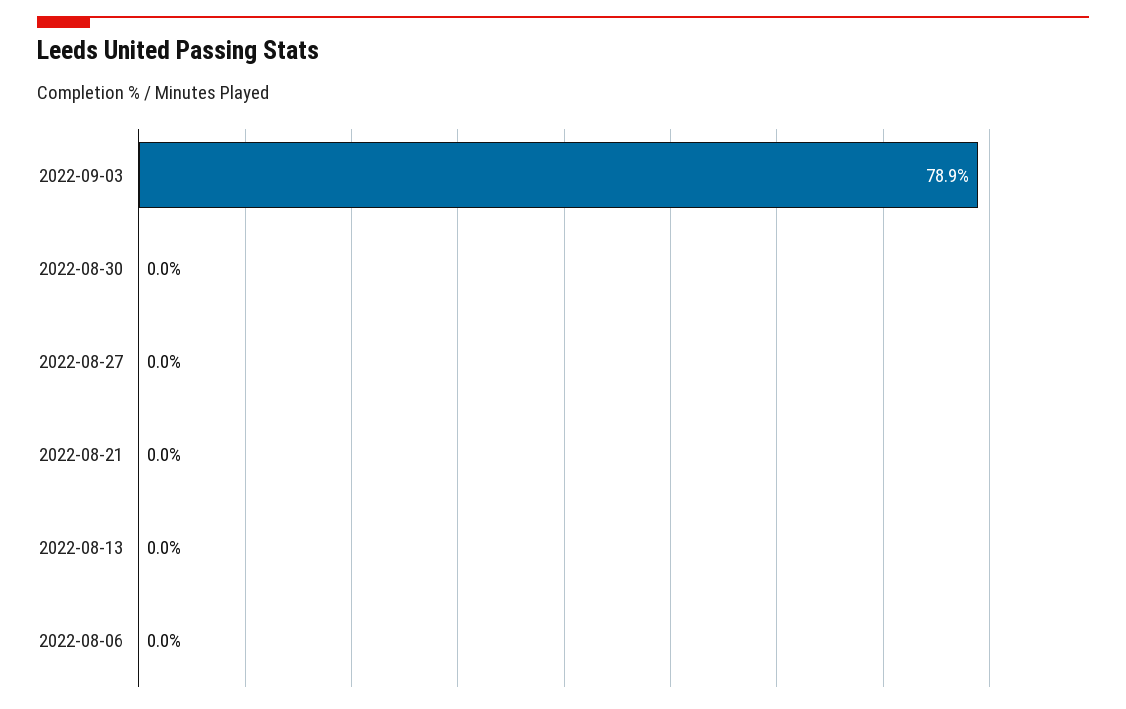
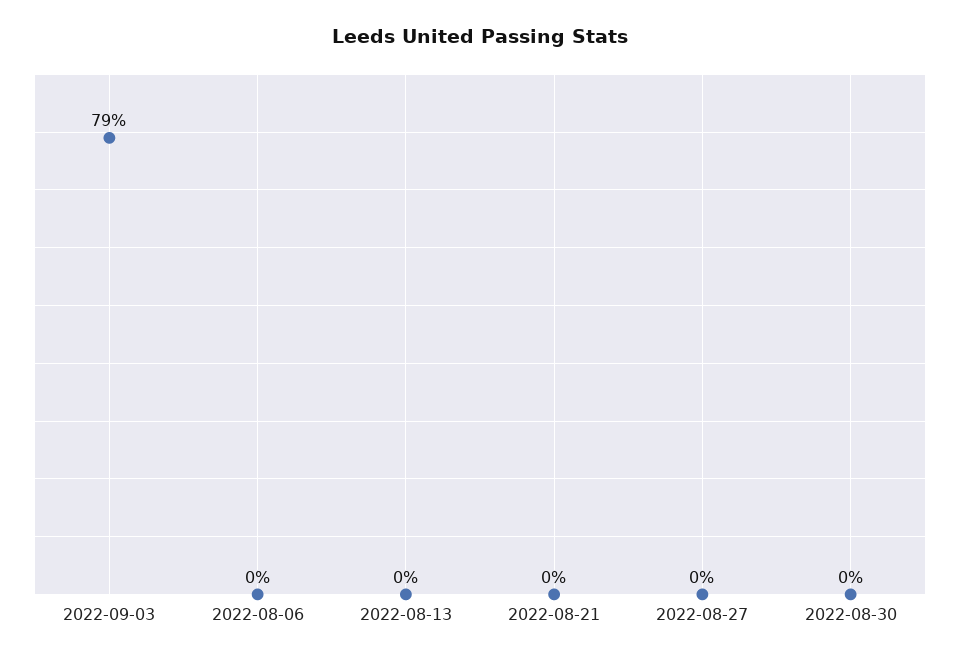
  {
-   "2022-09-03": 78.9,
+   "2022-09-03": 79,
    "2022-08-30": 0,
    "2022-08-27": 0,
    "2022-08-21": 0,
    "2022-08-13": 0,
    "2022-08-06": 0
  }

